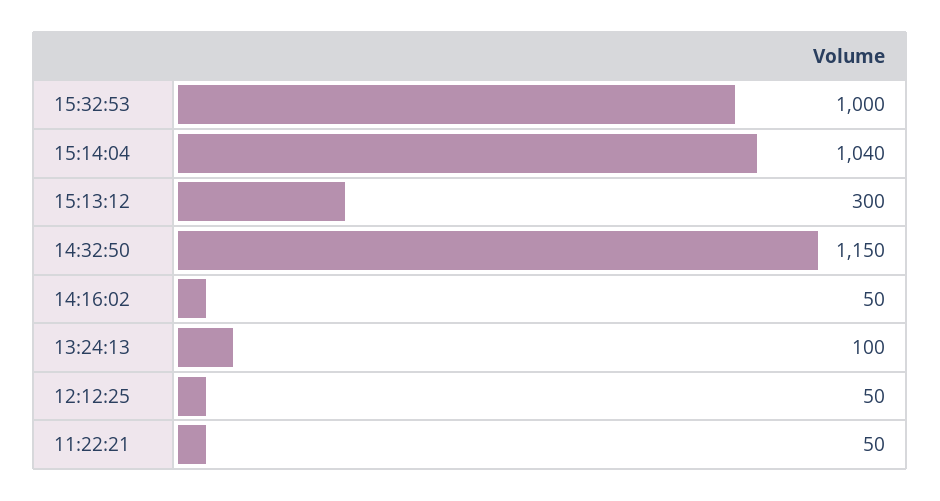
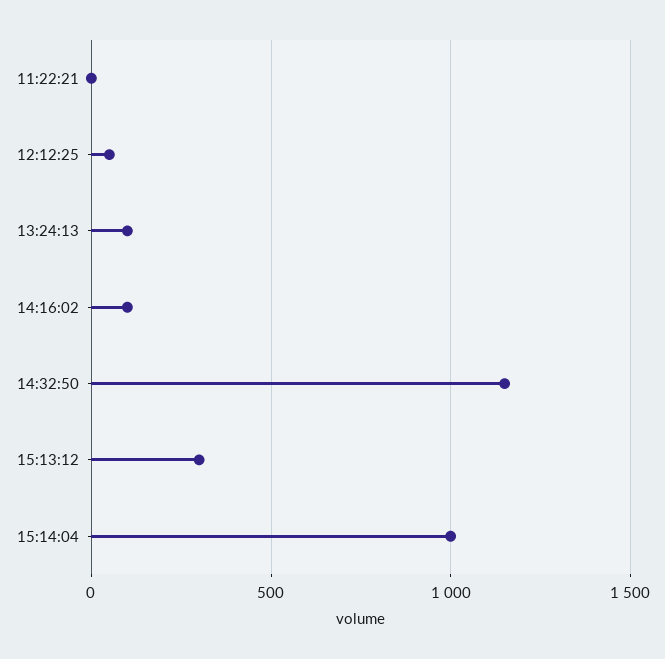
  {
-   "15:32:53": 1000,
-   "15:14:04": 1040,
+   "15:14:04": 1000,
    "15:13:12": 300,
    "14:32:50": 1150,
-   "14:16:02": 50,
+   "14:16:02": 100,
    "13:24:13": 100,
    "12:12:25": 50,
-   "11:22:21": 50
+   "11:22:21": 0
  }

